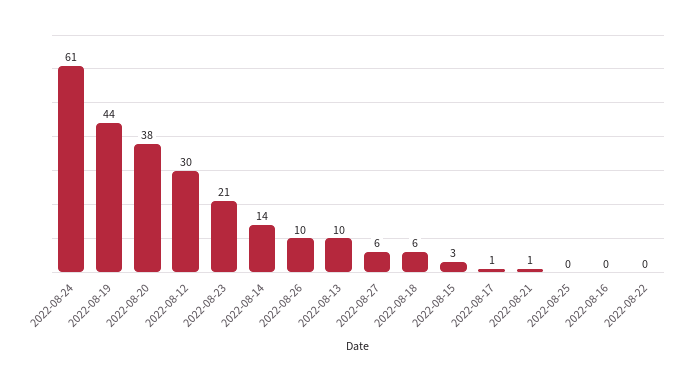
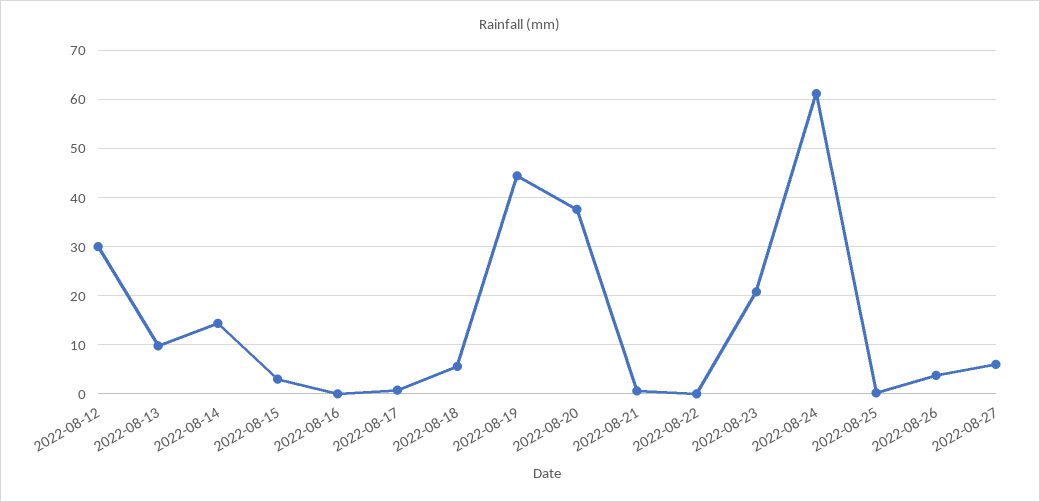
  {
    "2022-08-24": 61,
    "2022-08-19": 44,
    "2022-08-20": 38,
    "2022-08-12": 30,
    "2022-08-23": 21,
    "2022-08-14": 14,
-   "2022-08-26": 10,
+   "2022-08-26": 4,
    "2022-08-13": 10,
    "2022-08-27": 6,
    "2022-08-18": 6,
    "2022-08-15": 3,
    "2022-08-17": 1,
    "2022-08-21": 1,
    "2022-08-25": 0,
    "2022-08-16": 0,
    "2022-08-22": 0
  }

